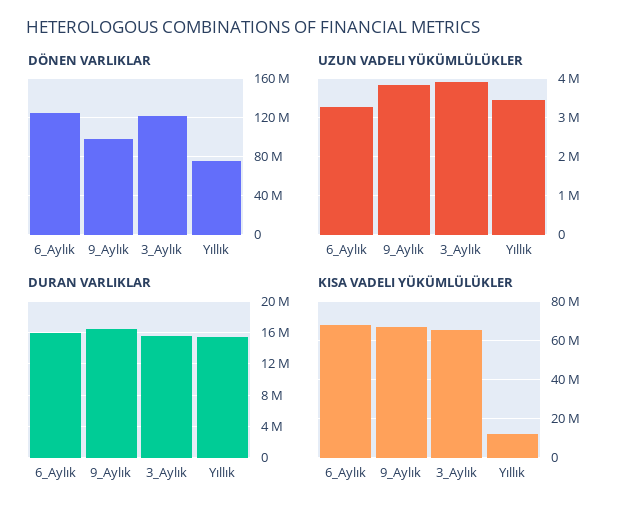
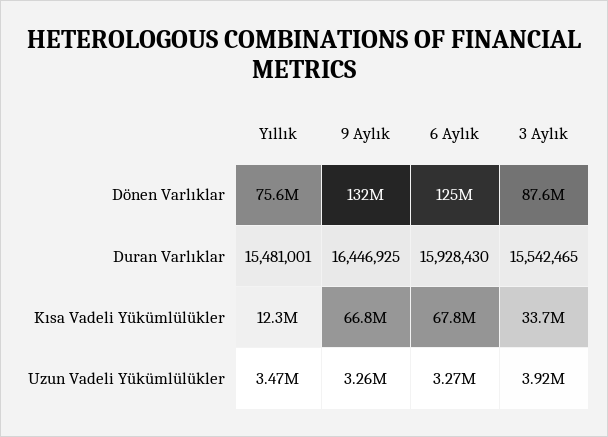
  {
    "DÖNEN VARLIKLAR": {
      "6_Aylık": 125000000,
-     "9_Aylık": 100000000,
+     "9_Aylık": 132000000,
-     "3_Aylık": 120000000,
+     "3_Aylık": 87600000,
      "Yıllık": 75600000
    },
    "UZUN VADELI YÜKÜMLÜLÜKLER": {
      "6_Aylık": 3270000,
-     "9_Aylık": 3800000,
+     "9_Aylık": 3260000,
      "3_Aylık": 3920000,
      "Yıllık": 3470000
    },
    "DURAN VARLIKLAR": {
      "6_Aylık": 15928430,
      "9_Aylık": 16446925,
      "3_Aylık": 15542465,
      "Yıllık": 15481001
    },
    "KISA VADELI YÜKÜMLÜLÜKLER": {
      "6_Aylık": 67800000,
      "9_Aylık": 66800000,
-     "3_Aylık": 65000000,
+     "3_Aylık": 33700000,
      "Yıllık": 12300000
    }
  }

